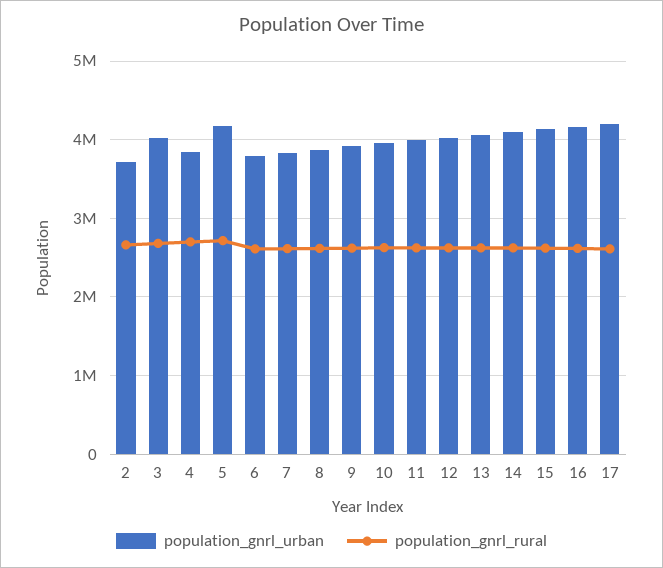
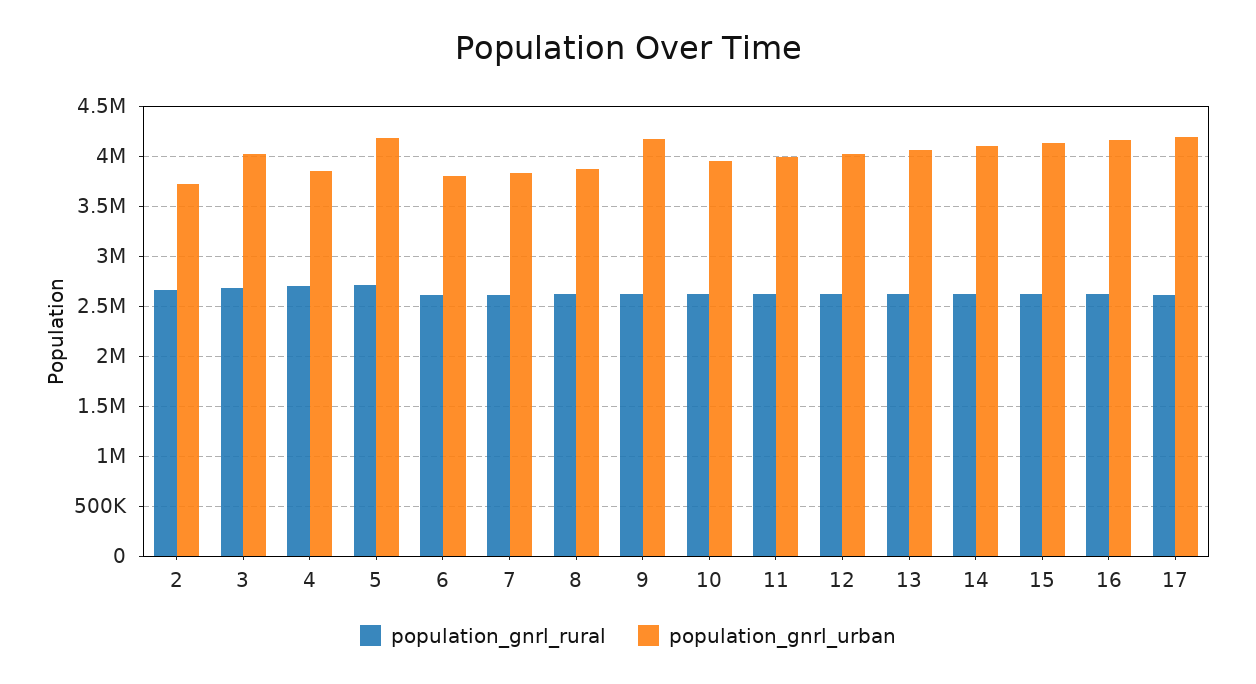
  {
    "population_gnrl_urban": {
      "2": 3700000,
      "3": 4000000,
      "4": 3800000,
      "5": 4200000,
      "6": 3800000,
      "7": 3800000,
      "8": 3900000,
-     "9": 3900000,
+     "9": 4200000,
      "10": 4000000,
      "11": 4000000,
      "12": 4000000,
      "13": 4100000,
      "14": 4100000,
      "15": 4100000,
      "16": 4200000,
      "17": 4200000
    },
    "population_gnrl_rural": {
      "2": 2700000,
      "3": 2700000,
      "4": 2700000,
      "5": 2700000,
      "6": 2600000,
      "7": 2600000,
      "8": 2600000,
      "9": 2600000,
      "10": 2600000,
      "11": 2600000,
      "12": 2600000,
      "13": 2600000,
      "14": 2600000,
      "15": 2600000,
      "16": 2600000,
      "17": 2600000
    }
  }

